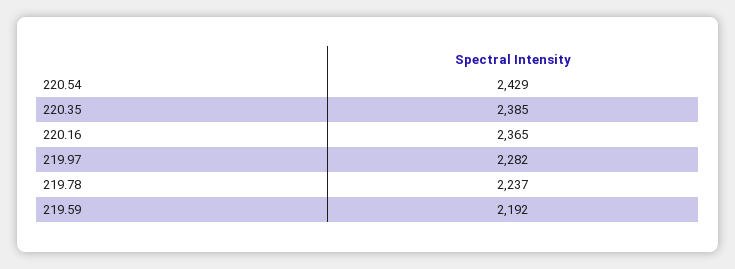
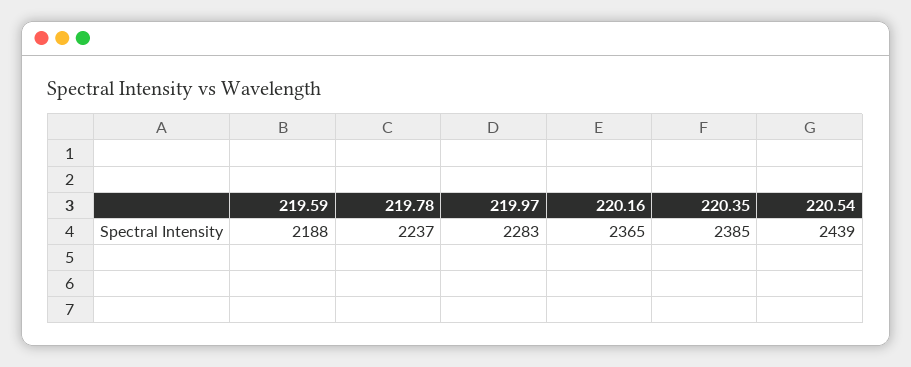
  {
-   "220.54": 2429,
+   "220.54": 2439,
    "220.35": 2385,
    "220.16": 2365,
-   "219.97": 2282,
+   "219.97": 2283,
    "219.78": 2237,
-   "219.59": 2192
+   "219.59": 2188
  }

